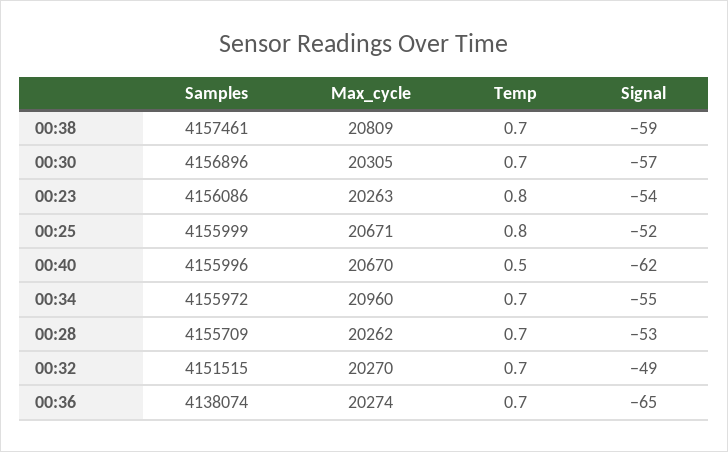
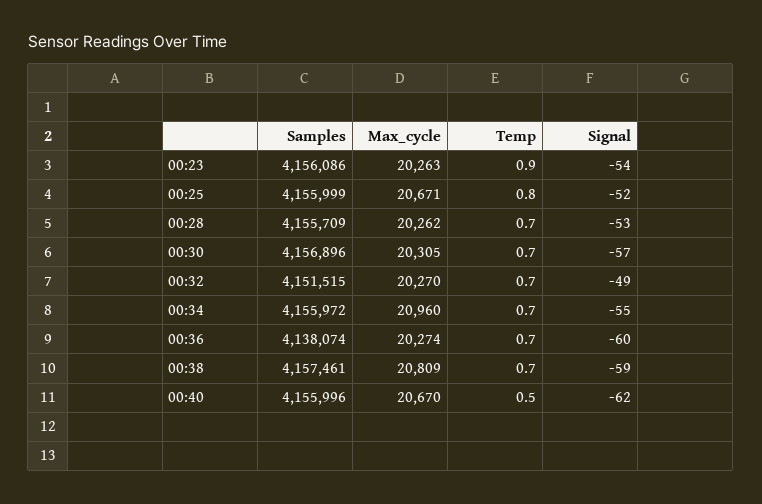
  {
    "Samples": {
      "00:38": 4157461,
      "00:30": 4156896,
      "00:23": 4156086,
      "00:25": 4155999,
      "00:40": 4155996,
      "00:34": 4155972,
      "00:28": 4155709,
      "00:32": 4151515,
      "00:36": 4138074
    },
    "Max_cycle": {
      "00:38": 20809,
      "00:30": 20305,
      "00:23": 20263,
      "00:25": 20671,
      "00:40": 20670,
      "00:34": 20960,
      "00:28": 20262,
      "00:32": 20270,
      "00:36": 20274
    },
    "Temp": {
      "00:38": 0.7,
      "00:30": 0.7,
-     "00:23": 0.8,
+     "00:23": 0.9,
      "00:25": 0.8,
      "00:40": 0.5,
      "00:34": 0.7,
      "00:28": 0.7,
      "00:32": 0.7,
      "00:36": 0.7
    },
    "Signal": {
      "00:38": -59,
      "00:30": -57,
      "00:23": -54,
      "00:25": -52,
      "00:40": -62,
      "00:34": -55,
      "00:28": -53,
      "00:32": -49,
-     "00:36": -65
+     "00:36": -60
    }
  }

